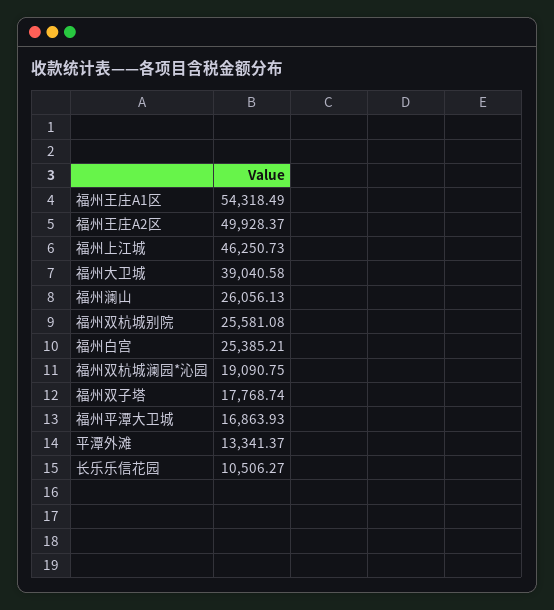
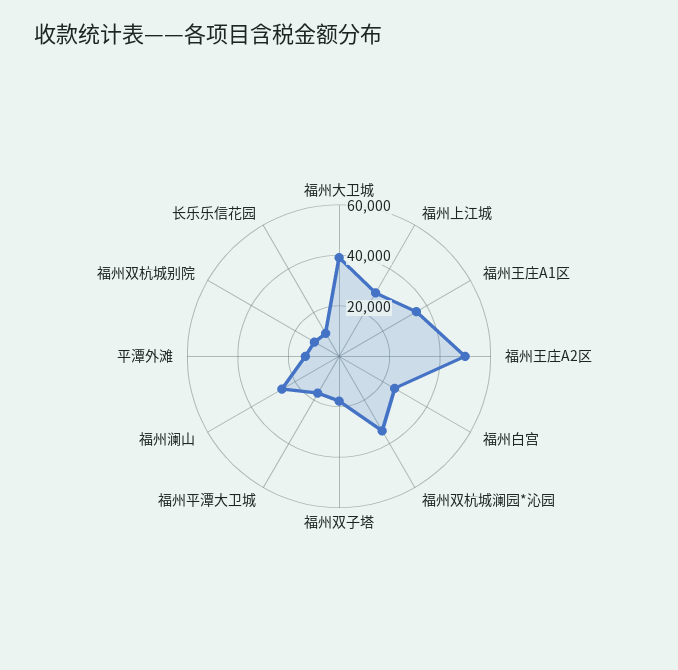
  {
-   "福州王庄A1区": 54318.49,
+   "福州王庄A1区": 35000,
    "福州王庄A2区": 49928.37,
-   "福州上江城": 46250.73,
+   "福州上江城": 30000,
    "福州大卫城": 39040.58,
    "福州澜山": 26056.13,
-   "福州双杭城别院": 25581.08,
+   "福州双杭城别院": 10000,
    "福州白宫": 25385.21,
-   "福州双杭城澜园*沁园": 19090.75,
+   "福州双杭城澜园*沁园": 35000,
    "福州双子塔": 17768.74,
    "福州平潭大卫城": 16863.93,
    "平潭外滩": 13341.37,
    "长乐乐信花园": 10506.27
  }

